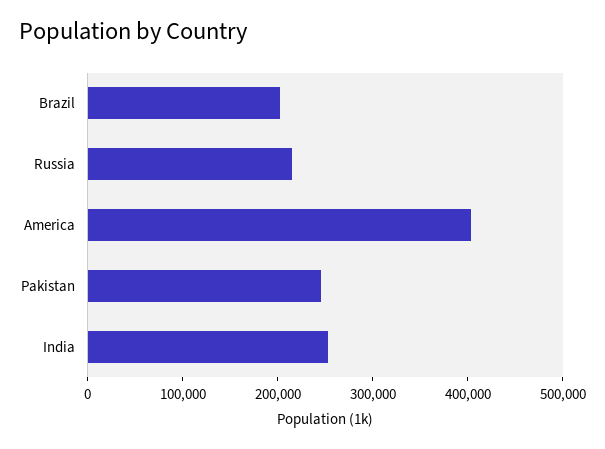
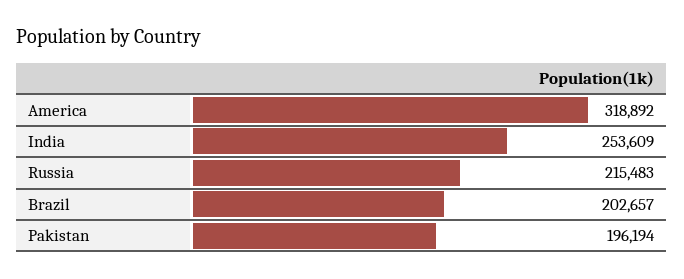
  {
    "Brazil": 202657,
    "Russia": 215483,
-   "America": 400000,
+   "America": 318892,
-   "Pakistan": 240000,
+   "Pakistan": 196194,
    "India": 253609
  }

